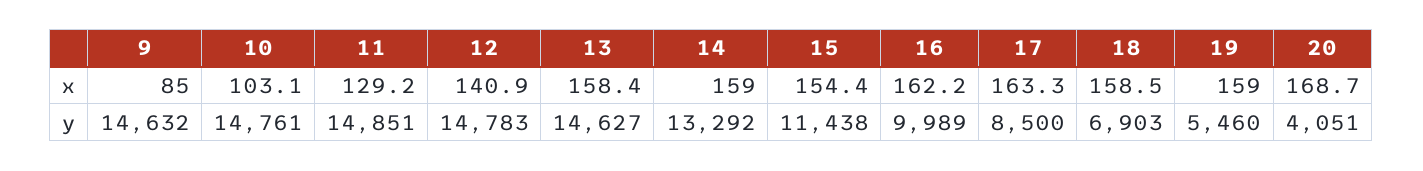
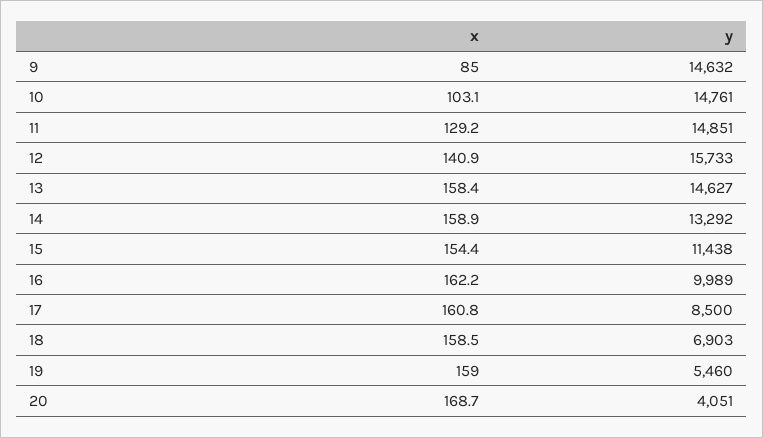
  {
    "9": {
      "x": 85,
      "y": 14632
    },
    "10": {
      "x": 103.1,
      "y": 14761
    },
    "11": {
      "x": 129.2,
      "y": 14851
    },
    "12": {
      "x": 140.9,
-     "y": 14783
+     "y": 15733
    },
    "13": {
      "x": 158.4,
      "y": 14627
    },
    "14": {
-     "x": 159,
+     "x": 158.9,
      "y": 13292
    },
    "15": {
      "x": 154.4,
      "y": 11438
    },
    "16": {
      "x": 162.2,
      "y": 9989
    },
    "17": {
-     "x": 163.3,
+     "x": 160.8,
      "y": 8500
    },
    "18": {
      "x": 158.5,
      "y": 6903
    },
    "19": {
      "x": 159,
      "y": 5460
    },
    "20": {
      "x": 168.7,
      "y": 4051
    }
  }

